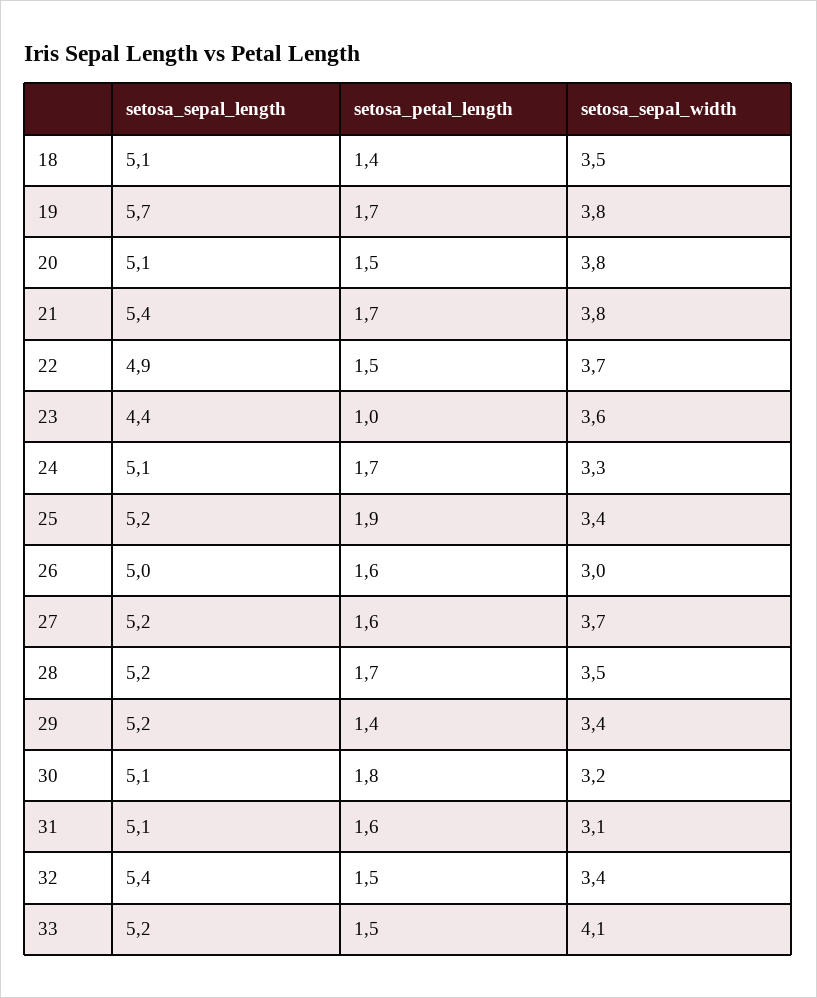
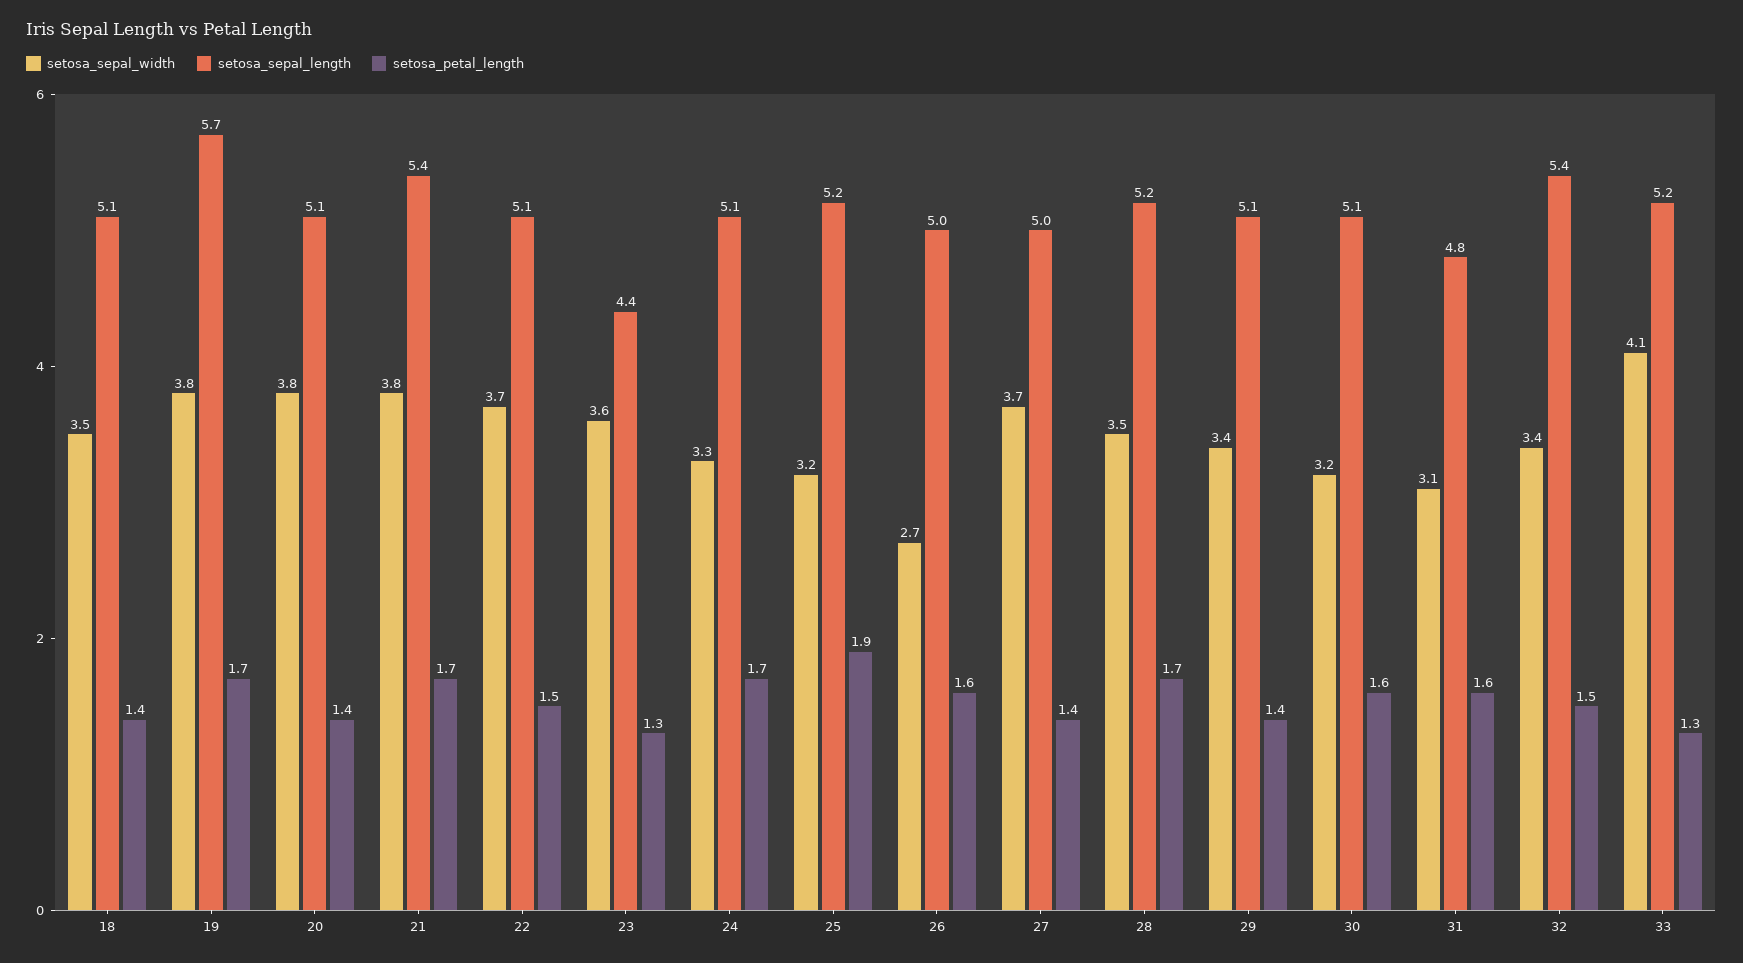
  {
    "setosa_sepal_length": {
      "18": 5.1,
      "19": 5.7,
      "20": 5.1,
      "21": 5.4,
-     "22": 4.9,
+     "22": 5.1,
      "23": 4.4,
      "24": 5.1,
      "25": 5.2,
      "26": 5,
-     "27": 5.2,
+     "27": 5,
      "28": 5.2,
-     "29": 5.2,
+     "29": 5.1,
      "30": 5.1,
-     "31": 5.1,
+     "31": 4.8,
      "32": 5.4,
      "33": 5.2
    },
    "setosa_petal_length": {
      "18": 1.4,
      "19": 1.7,
-     "20": 1.5,
+     "20": 1.4,
      "21": 1.7,
      "22": 1.5,
-     "23": 1,
+     "23": 1.3,
      "24": 1.7,
      "25": 1.9,
      "26": 1.6,
-     "27": 1.6,
+     "27": 1.4,
      "28": 1.7,
      "29": 1.4,
-     "30": 1.8,
+     "30": 1.6,
      "31": 1.6,
      "32": 1.5,
-     "33": 1.5
+     "33": 1.3
    },
    "setosa_sepal_width": {
      "18": 3.5,
      "19": 3.8,
      "20": 3.8,
      "21": 3.8,
      "22": 3.7,
      "23": 3.6,
      "24": 3.3,
-     "25": 3.4,
+     "25": 3.2,
-     "26": 3,
+     "26": 2.7,
      "27": 3.7,
      "28": 3.5,
      "29": 3.4,
      "30": 3.2,
      "31": 3.1,
      "32": 3.4,
      "33": 4.1
    }
  }

